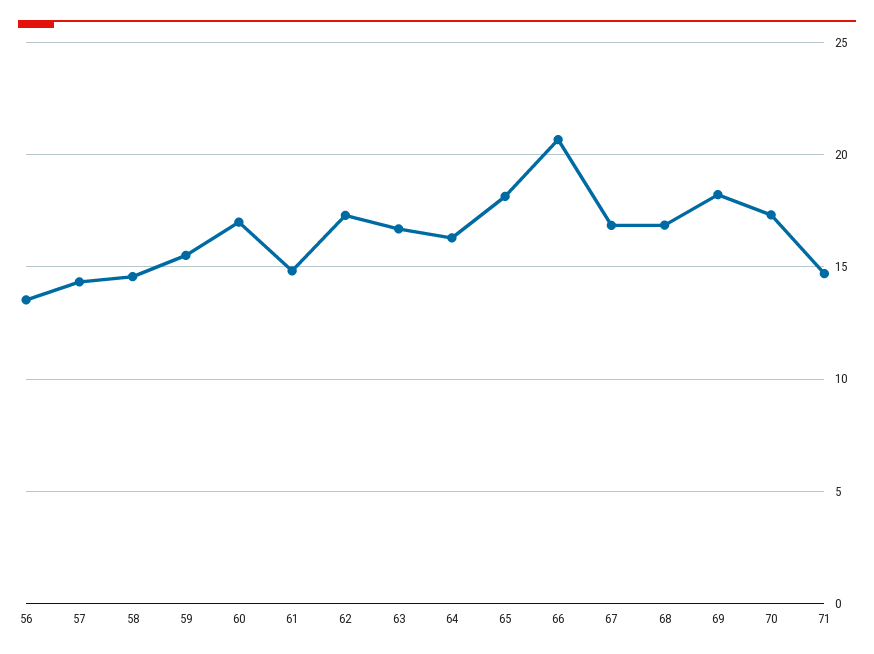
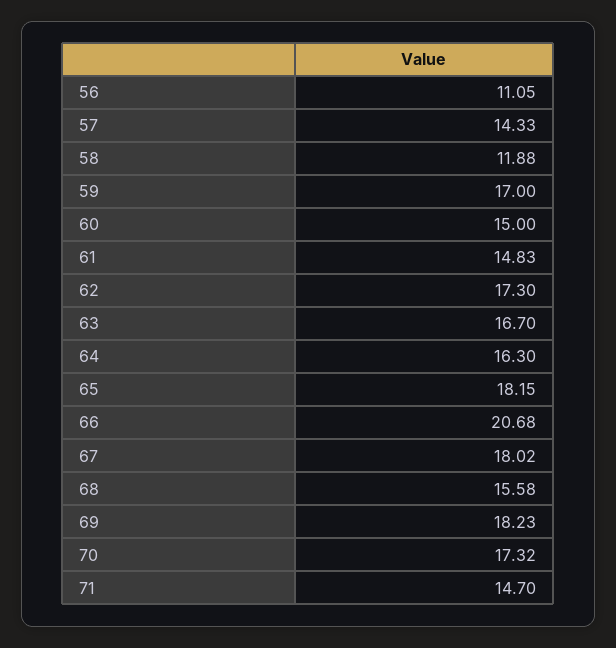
  {
-   "56": 13.5,
+   "56": 11.05,
    "57": 14.33,
-   "58": 14.5,
+   "58": 11.88,
-   "59": 15.5,
+   "59": 17,
-   "60": 17,
+   "60": 15,
    "61": 14.83,
    "62": 17.3,
    "63": 16.7,
    "64": 16.3,
    "65": 18.15,
    "66": 20.68,
-   "67": 17,
+   "67": 18.02,
-   "68": 17,
+   "68": 15.58,
    "69": 18.23,
    "70": 17.32,
    "71": 14.7
  }

